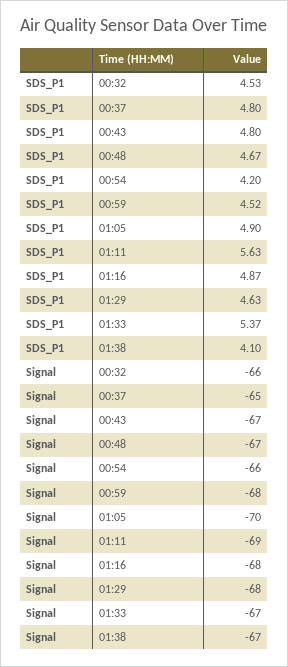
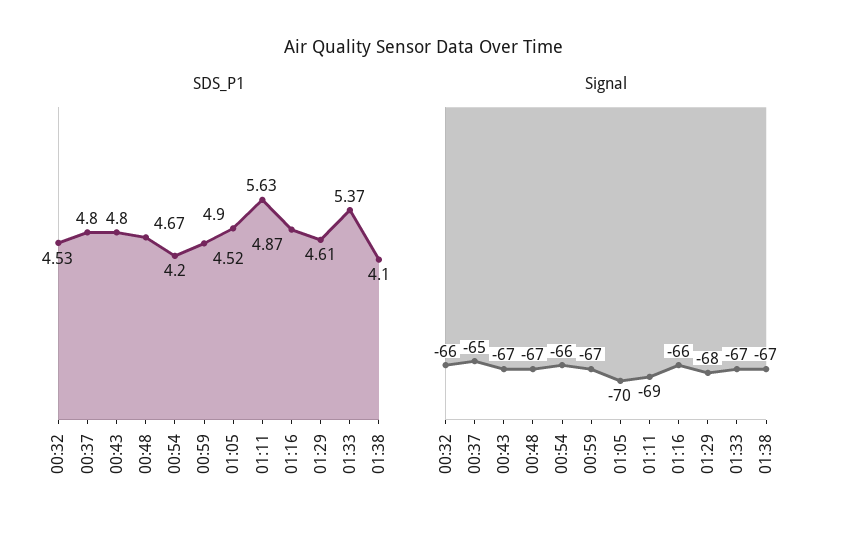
  {
    "SDS_P1": {
      "00:32": 4.53,
      "00:37": 4.8,
      "00:43": 4.8,
      "00:48": 4.67,
      "00:54": 4.2,
      "00:59": 4.52,
      "01:05": 4.9,
      "01:11": 5.63,
      "01:16": 4.87,
-     "01:29": 4.63,
+     "01:29": 4.61,
      "01:33": 5.37,
      "01:38": 4.1
    },
    "Signal": {
      "00:32": -66,
      "00:37": -65,
      "00:43": -67,
      "00:48": -67,
      "00:54": -66,
-     "00:59": -68,
+     "00:59": -67,
      "01:05": -70,
      "01:11": -69,
-     "01:16": -68,
+     "01:16": -66,
      "01:29": -68,
      "01:33": -67,
      "01:38": -67
    }
  }

